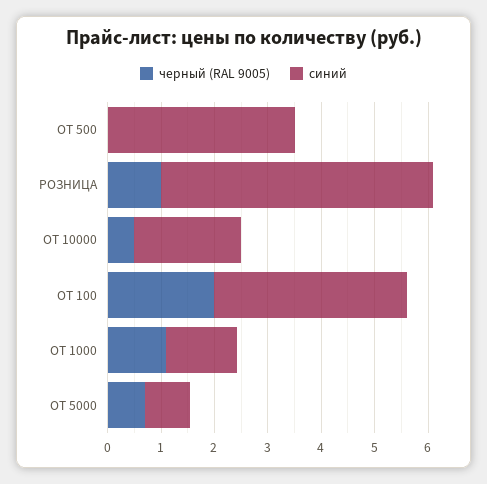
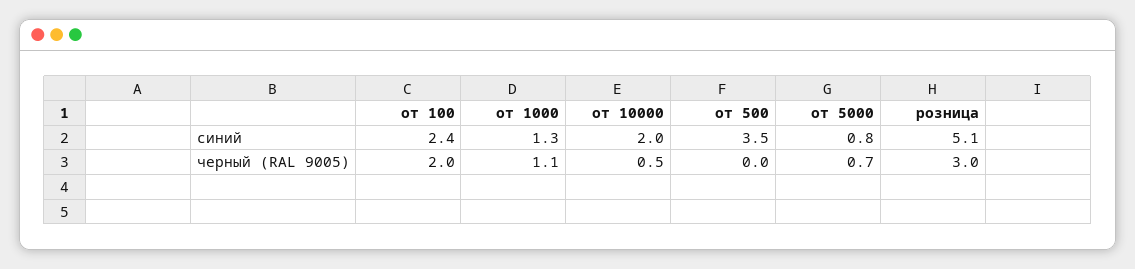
  {
    "черный (RAL 9005)": {
      "ОТ 500": 0,
-     "РОЗНИЦА": 1,
+     "РОЗНИЦА": 3,
      "ОТ 10000": 0.5,
      "ОТ 100": 2,
      "ОТ 1000": 1.1,
      "ОТ 5000": 0.7
    },
    "синий": {
      "ОТ 500": 3.5,
      "РОЗНИЦА": 5.1,
      "ОТ 10000": 2,
-     "ОТ 100": 3.6,
+     "ОТ 100": 2.4,
      "ОТ 1000": 1.3,
      "ОТ 5000": 0.8
    }
  }

